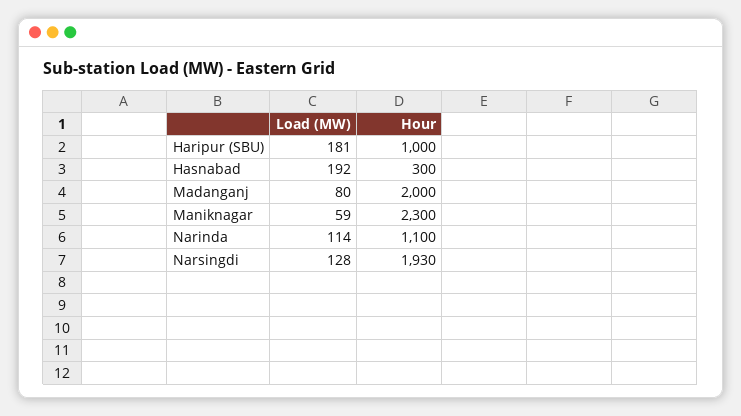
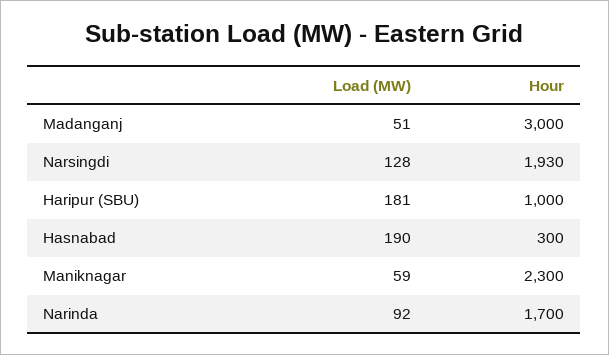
  {
    "Load (MW)": {
      "Haripur (SBU)": 181,
-     "Hasnabad": 192,
+     "Hasnabad": 190,
-     "Madanganj": 80,
+     "Madanganj": 51,
      "Maniknagar": 59,
-     "Narinda": 114,
+     "Narinda": 92,
      "Narsingdi": 128
    },
    "Hour": {
      "Haripur (SBU)": 1000,
      "Hasnabad": 300,
-     "Madanganj": 2000,
+     "Madanganj": 3000,
      "Maniknagar": 2300,
-     "Narinda": 1100,
+     "Narinda": 1700,
      "Narsingdi": 1930
    }
  }

